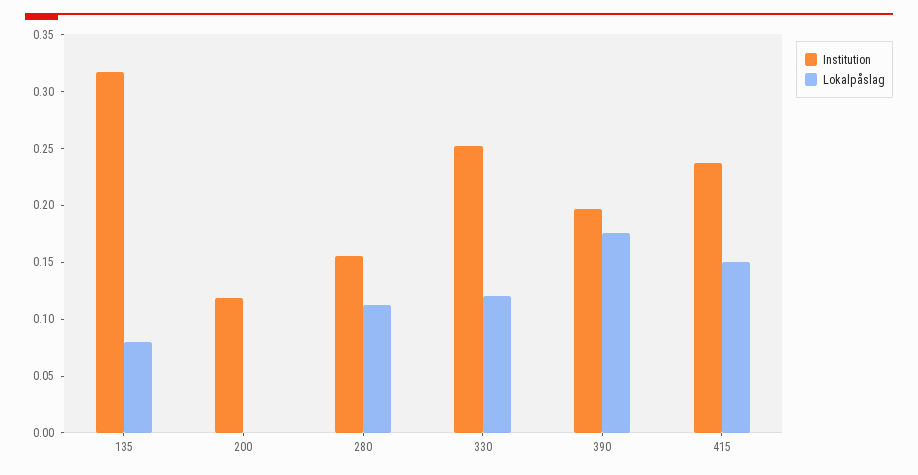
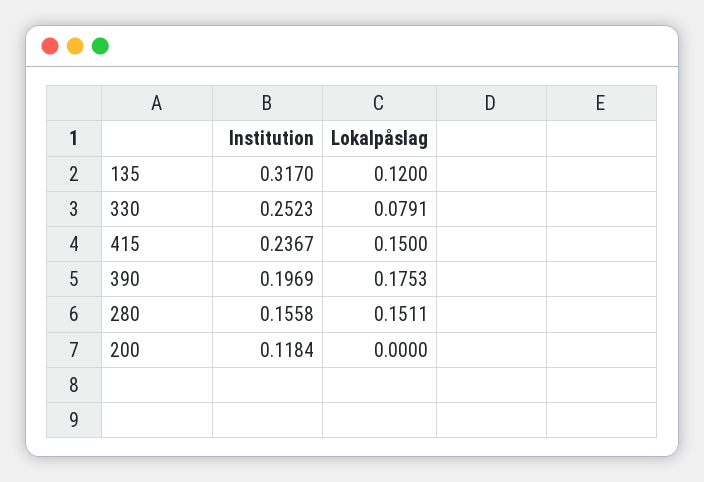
  {
    "Institution": {
      "135": 0.317,
      "200": 0.1184,
      "280": 0.1558,
      "330": 0.2523,
      "390": 0.1969,
      "415": 0.2367
    },
    "Lokalpåslag": {
-     "135": 0.08,
+     "135": 0.12,
      "200": 0,
-     "280": 0.11,
+     "280": 0.1511,
-     "330": 0.12,
+     "330": 0.0791,
      "390": 0.1753,
      "415": 0.15
    }
  }

